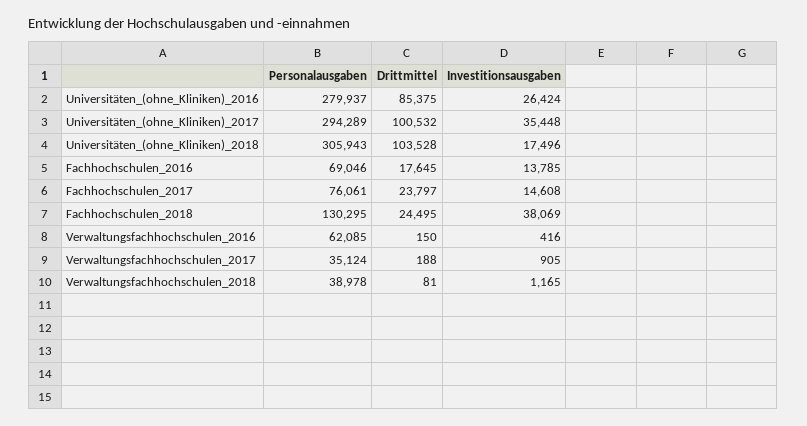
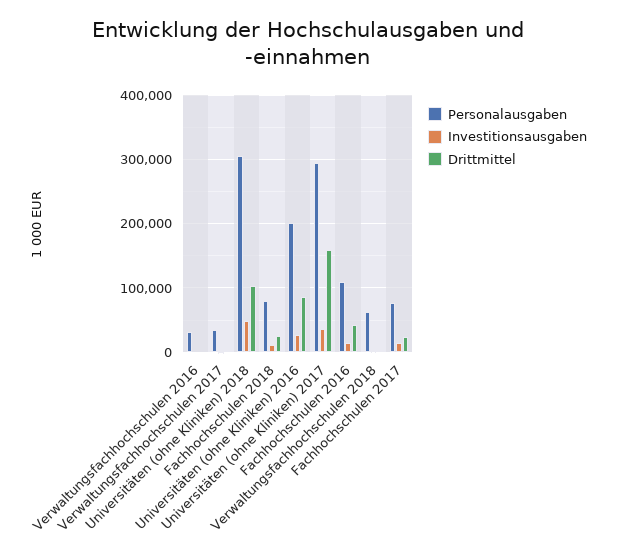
  {
    "Personalausgaben": {
-     "Universitäten_(ohne_Kliniken)_2016": 279937,
+     "Universitäten_(ohne_Kliniken)_2016": 200000,
      "Universitäten_(ohne_Kliniken)_2017": 294289,
      "Universitäten_(ohne_Kliniken)_2018": 305943,
-     "Fachhochschulen_2016": 69046,
+     "Fachhochschulen_2016": 110000,
      "Fachhochschulen_2017": 76061,
-     "Fachhochschulen_2018": 130295,
+     "Fachhochschulen_2018": 80000,
-     "Verwaltungsfachhochschulen_2016": 62085,
+     "Verwaltungsfachhochschulen_2016": 30000,
      "Verwaltungsfachhochschulen_2017": 35124,
-     "Verwaltungsfachhochschulen_2018": 38978
+     "Verwaltungsfachhochschulen_2018": 60000
    },
    "Drittmittel": {
      "Universitäten_(ohne_Kliniken)_2016": 85375,
-     "Universitäten_(ohne_Kliniken)_2017": 100532,
+     "Universitäten_(ohne_Kliniken)_2017": 160000,
      "Universitäten_(ohne_Kliniken)_2018": 103528,
-     "Fachhochschulen_2016": 17645,
+     "Fachhochschulen_2016": 40000,
      "Fachhochschulen_2017": 23797,
      "Fachhochschulen_2018": 24495,
      "Verwaltungsfachhochschulen_2016": 150,
      "Verwaltungsfachhochschulen_2017": 188,
      "Verwaltungsfachhochschulen_2018": 81
    },
    "Investitionsausgaben": {
      "Universitäten_(ohne_Kliniken)_2016": 26424,
      "Universitäten_(ohne_Kliniken)_2017": 35448,
-     "Universitäten_(ohne_Kliniken)_2018": 17496,
+     "Universitäten_(ohne_Kliniken)_2018": 50000,
      "Fachhochschulen_2016": 13785,
      "Fachhochschulen_2017": 14608,
-     "Fachhochschulen_2018": 38069,
+     "Fachhochschulen_2018": 10000,
      "Verwaltungsfachhochschulen_2016": 416,
      "Verwaltungsfachhochschulen_2017": 905,
      "Verwaltungsfachhochschulen_2018": 1165
    }
  }

